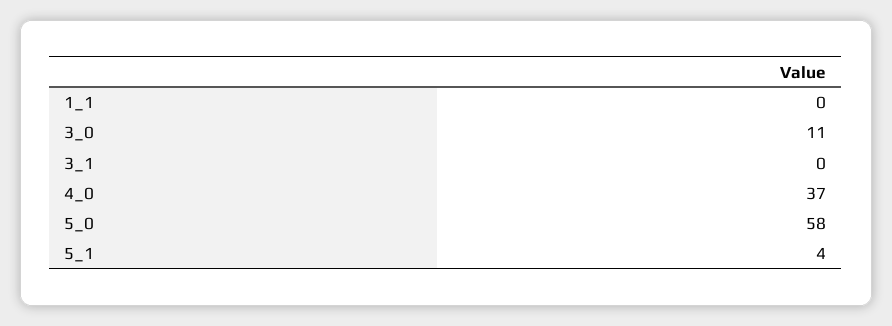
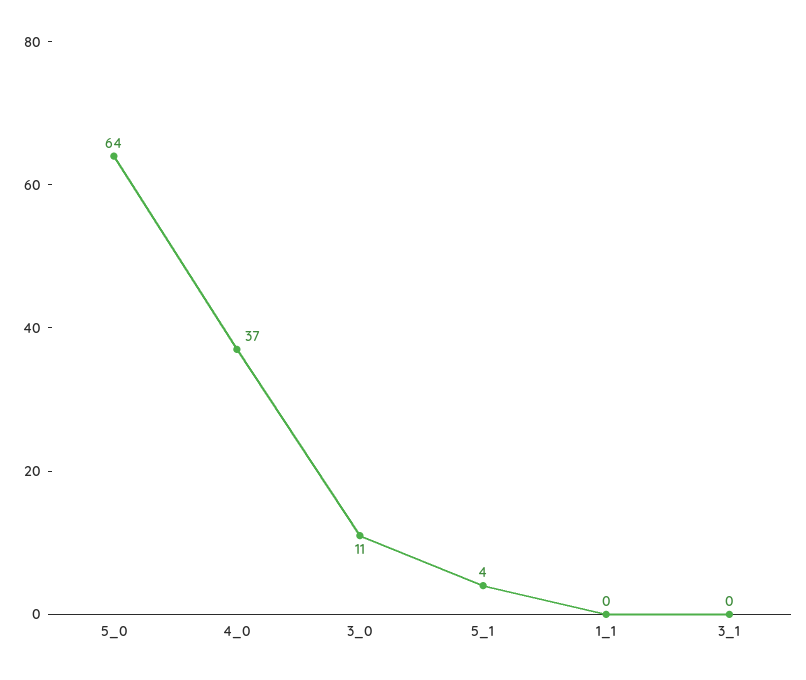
  {
    "1_1": 0,
    "3_0": 11,
    "3_1": 0,
    "4_0": 37,
-   "5_0": 58,
+   "5_0": 64,
    "5_1": 4
  }

